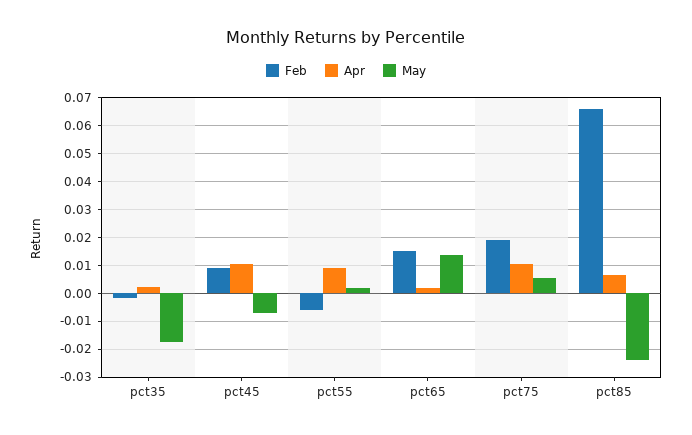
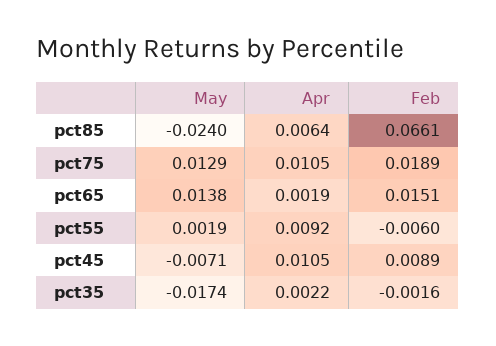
  {
    "Feb": {
      "pct35": -0.0016,
      "pct45": 0.0089,
      "pct55": -0.006,
      "pct65": 0.0151,
      "pct75": 0.0189,
      "pct85": 0.0661
    },
    "Apr": {
      "pct35": 0.0022,
      "pct45": 0.0105,
      "pct55": 0.0092,
      "pct65": 0.0019,
      "pct75": 0.0105,
      "pct85": 0.0064
    },
    "May": {
      "pct35": -0.0174,
      "pct45": -0.0071,
      "pct55": 0.0019,
      "pct65": 0.0138,
-     "pct75": 0.005,
+     "pct75": 0.0129,
      "pct85": -0.024
    }
  }

